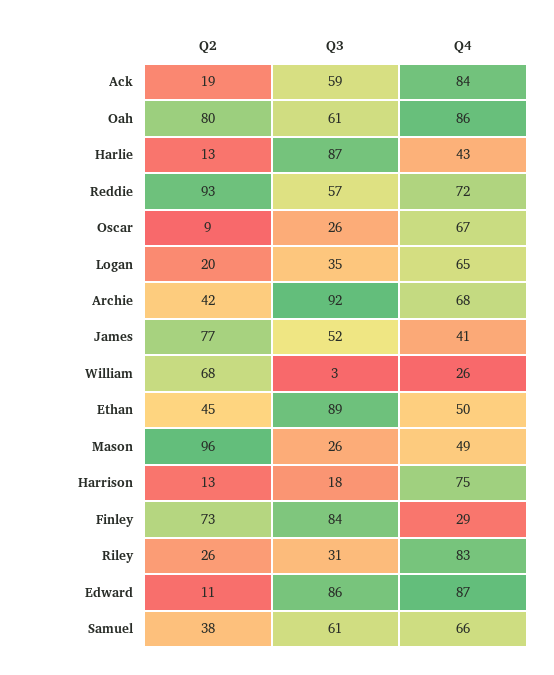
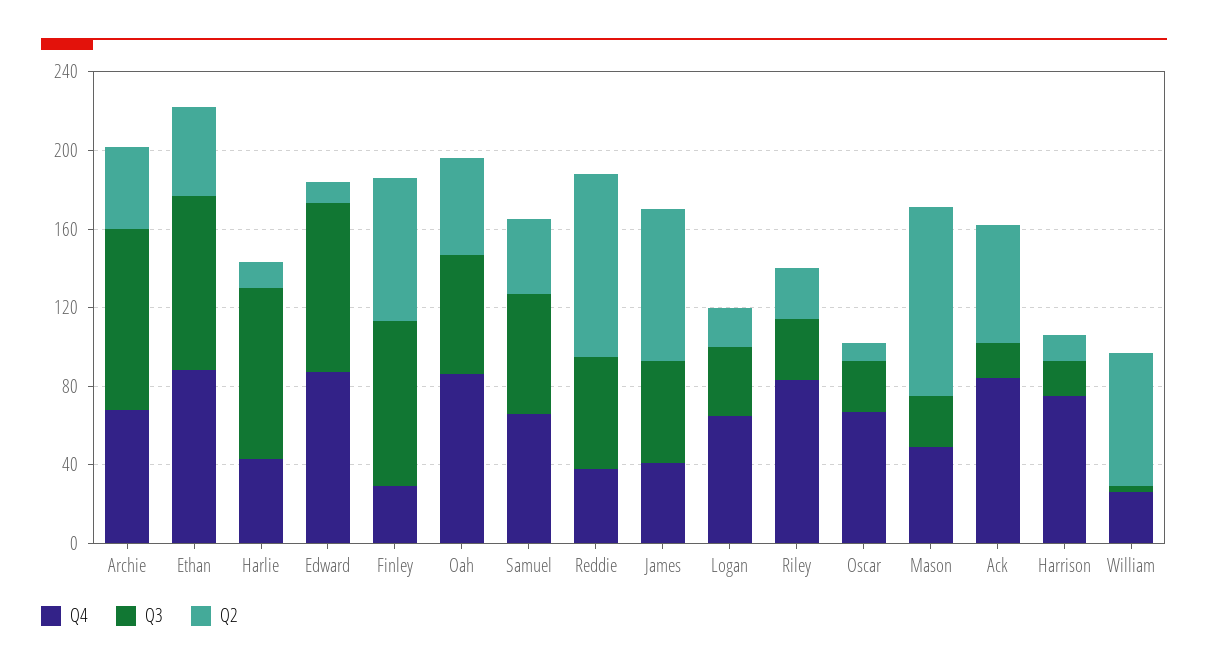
  {
    "Q2": {
-     "Ack": 19,
+     "Ack": 60,
-     "Oah": 80,
+     "Oah": 50,
      "Harlie": 13,
      "Reddie": 93,
      "Oscar": 9,
      "Logan": 20,
      "Archie": 42,
      "James": 77,
      "William": 68,
      "Ethan": 45,
      "Mason": 96,
      "Harrison": 13,
      "Finley": 73,
      "Riley": 26,
      "Edward": 11,
      "Samuel": 38
    },
    "Q3": {
-     "Ack": 59,
+     "Ack": 20,
      "Oah": 61,
      "Harlie": 87,
      "Reddie": 57,
      "Oscar": 26,
      "Logan": 35,
      "Archie": 92,
      "James": 52,
      "William": 3,
      "Ethan": 89,
      "Mason": 26,
      "Harrison": 18,
      "Finley": 84,
      "Riley": 31,
      "Edward": 86,
      "Samuel": 61
    },
    "Q4": {
      "Ack": 84,
      "Oah": 86,
      "Harlie": 43,
-     "Reddie": 72,
+     "Reddie": 40,
      "Oscar": 67,
      "Logan": 65,
      "Archie": 68,
      "James": 41,
      "William": 26,
-     "Ethan": 50,
+     "Ethan": 90,
      "Mason": 49,
      "Harrison": 75,
      "Finley": 29,
      "Riley": 83,
      "Edward": 87,
      "Samuel": 66
    }
  }

